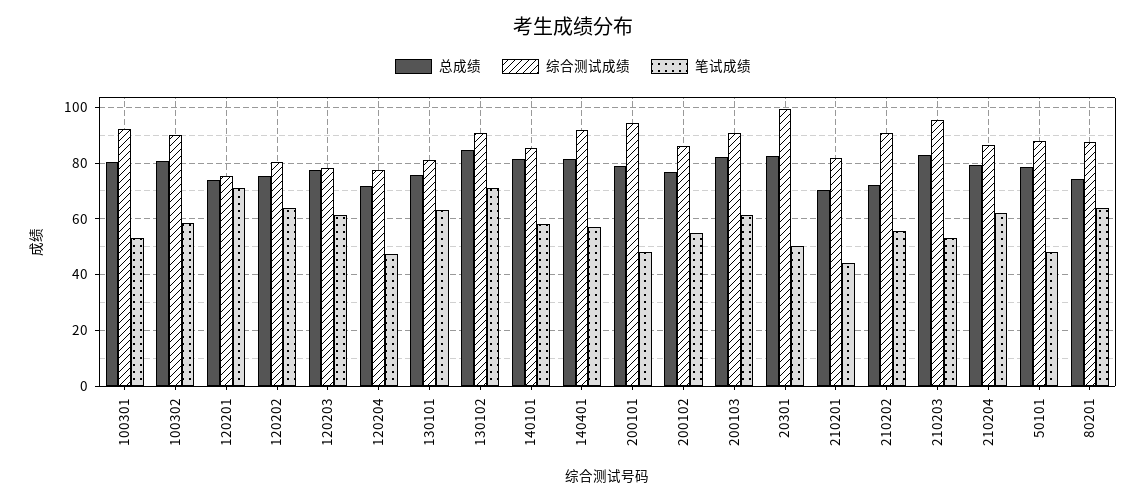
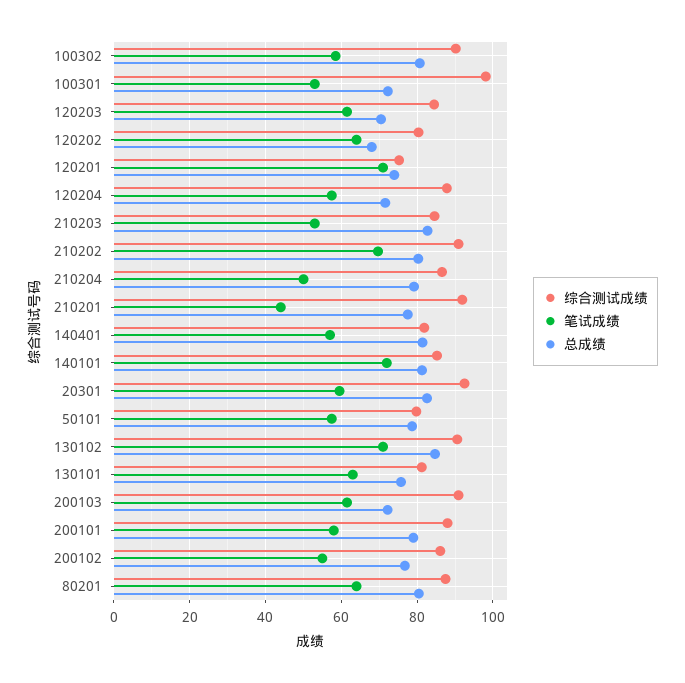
  {
    "总成绩": {
-     "100301": 80,
+     "100301": 72,
      "100302": 80,
      "120201": 74,
-     "120202": 75,
+     "120202": 68,
-     "120203": 77.5,
+     "120203": 70,
      "120204": 72,
      "130101": 76,
      "130102": 84,
      "140101": 82,
      "140401": 82,
      "200101": 80,
      "200102": 76,
-     "200103": 82.5,
+     "200103": 72,
      "20301": 82,
-     "210201": 70,
+     "210201": 78,
-     "210202": 72.5,
+     "210202": 80,
      "210203": 82,
      "210204": 80,
      "50101": 78,
-     "80201": 75
+     "80201": 80
    },
    "综合测试成绩": {
-     "100301": 92.5,
+     "100301": 98,
      "100302": 90,
      "120201": 76,
      "120202": 80,
-     "120203": 77.5,
+     "120203": 84,
-     "120204": 77.5,
+     "120204": 88,
      "130101": 82,
      "130102": 90,
      "140101": 86,
-     "140401": 92.5,
+     "140401": 82,
-     "200101": 95,
+     "200101": 88,
      "200102": 86,
      "200103": 90,
-     "20301": 100,
+     "20301": 92,
-     "210201": 82.5,
+     "210201": 92,
      "210202": 90,
-     "210203": 95,
+     "210203": 84,
      "210204": 86,
-     "50101": 87.5,
+     "50101": 80,
      "80201": 88
    },
    "笔试成绩": {
      "100301": 54,
      "100302": 58,
      "120201": 72,
      "120202": 64,
      "120203": 62,
-     "120204": 47.5,
+     "120204": 58,
      "130101": 64,
      "130102": 72,
-     "140101": 57.5,
+     "140101": 72,
      "140401": 58,
-     "200101": 47.5,
+     "200101": 58,
      "200102": 56,
      "200103": 62,
-     "20301": 50,
+     "20301": 60,
      "210201": 44,
-     "210202": 55,
+     "210202": 70,
      "210203": 54,
-     "210204": 62.5,
+     "210204": 50,
-     "50101": 47.5,
+     "50101": 58,
      "80201": 64
    }
  }

